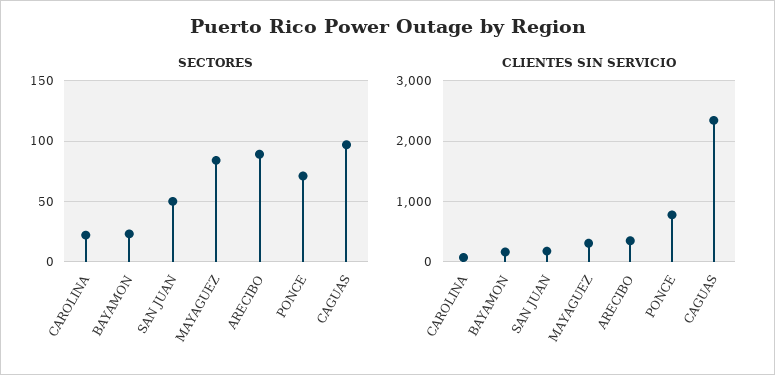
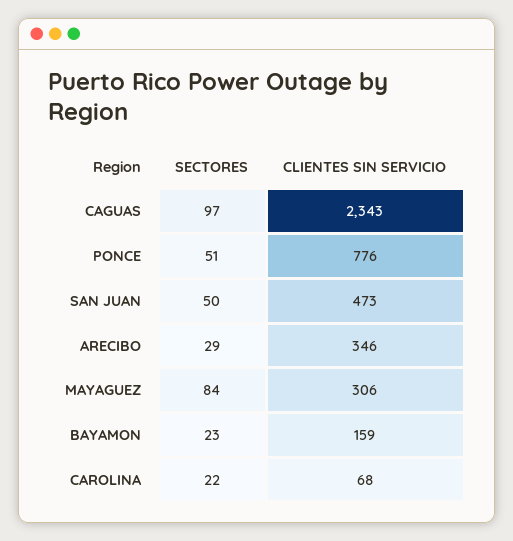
  {
    "SECTORES": {
      "CAROLINA": 22,
      "BAYAMON": 23,
      "SAN JUAN": 50,
      "MAYAGUEZ": 84,
-     "ARECIBO": 90,
+     "ARECIBO": 29,
-     "PONCE": 70,
+     "PONCE": 51,
      "CAGUAS": 97
    },
    "CLIENTES SIN SERVICIO": {
      "CAROLINA": 68,
      "BAYAMON": 159,
-     "SAN JUAN": 200,
+     "SAN JUAN": 473,
      "MAYAGUEZ": 306,
      "ARECIBO": 346,
      "PONCE": 776,
      "CAGUAS": 2343
    }
  }

